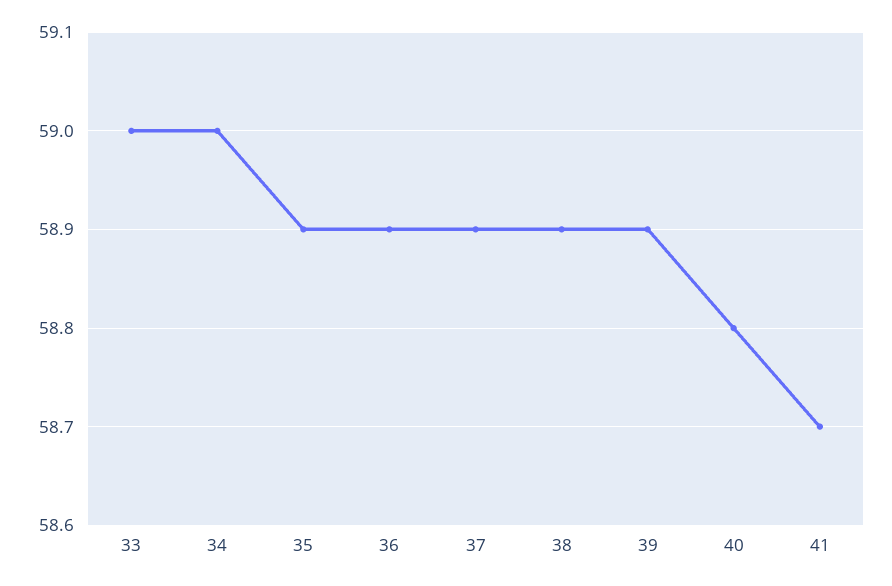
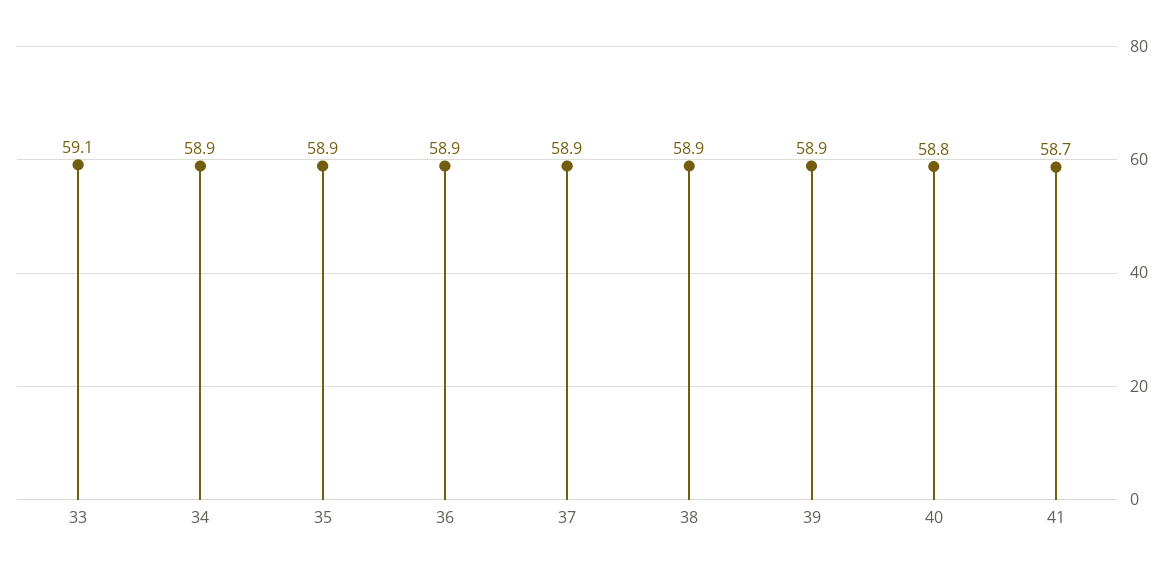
  {
-   "33": 59,
+   "33": 59.1,
-   "34": 59,
+   "34": 58.9,
    "35": 58.9,
    "36": 58.9,
    "37": 58.9,
    "38": 58.9,
    "39": 58.9,
    "40": 58.8,
    "41": 58.7
  }

